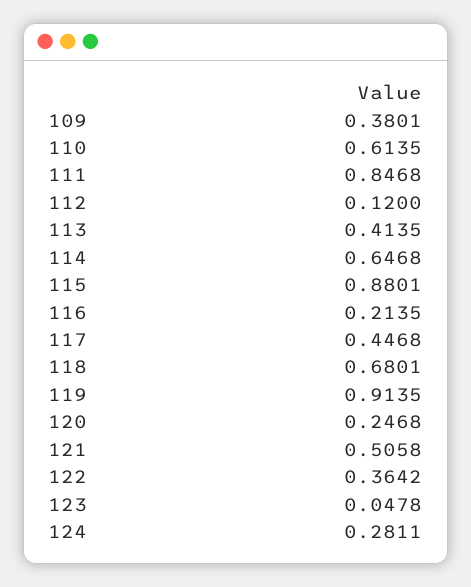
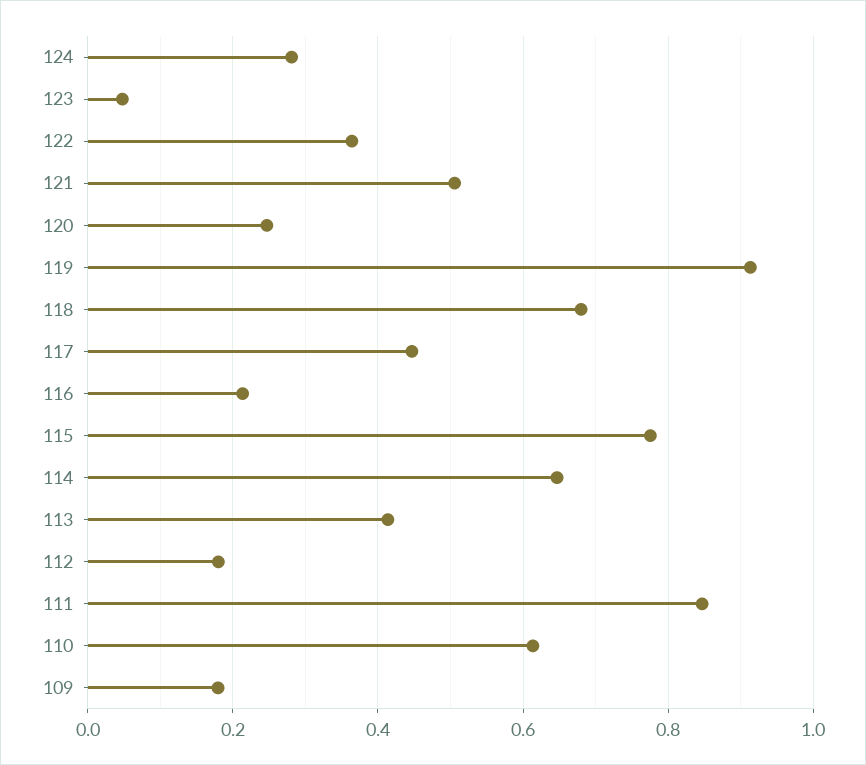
  {
-   "109": 0.3801,
+   "109": 0.18,
    "110": 0.6135,
    "111": 0.8468,
-   "112": 0.12,
+   "112": 0.18,
    "113": 0.4135,
    "114": 0.6468,
-   "115": 0.8801,
+   "115": 0.78,
    "116": 0.2135,
    "117": 0.4468,
    "118": 0.6801,
    "119": 0.9135,
    "120": 0.2468,
    "121": 0.5058,
    "122": 0.3642,
    "123": 0.0478,
    "124": 0.2811
  }

